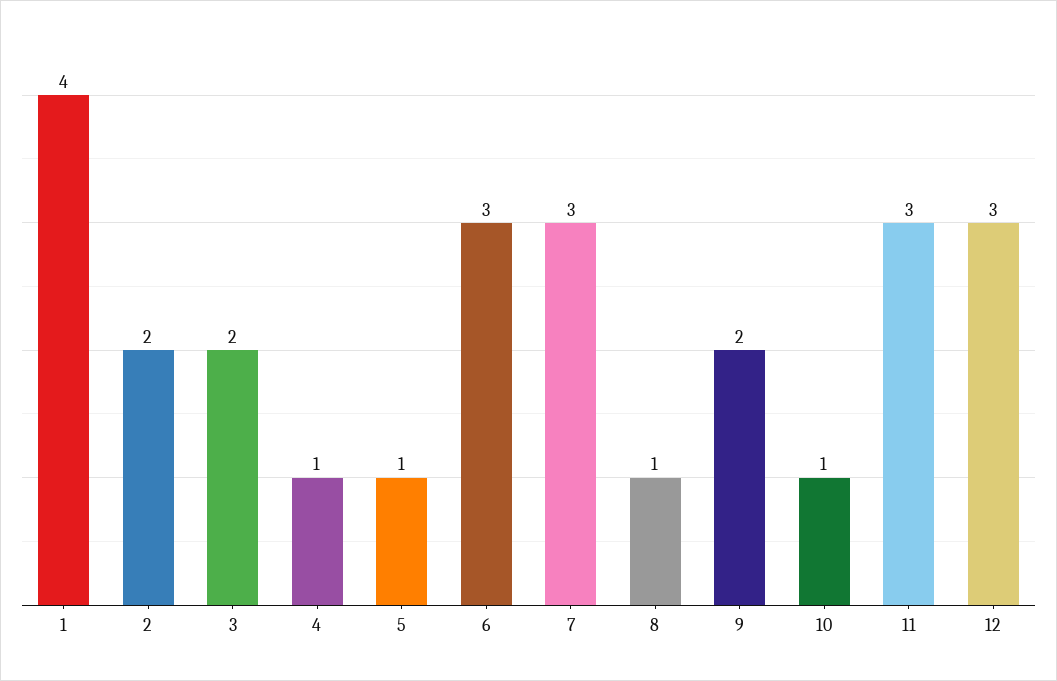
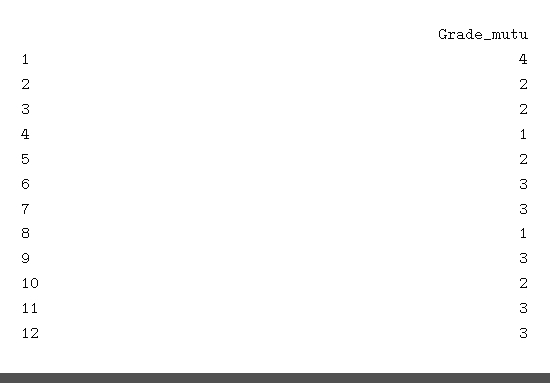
  {
    "1": 4,
    "2": 2,
    "3": 2,
    "4": 1,
-   "5": 1,
+   "5": 2,
    "6": 3,
    "7": 3,
    "8": 1,
-   "9": 2,
+   "9": 3,
-   "10": 1,
+   "10": 2,
    "11": 3,
    "12": 3
  }

